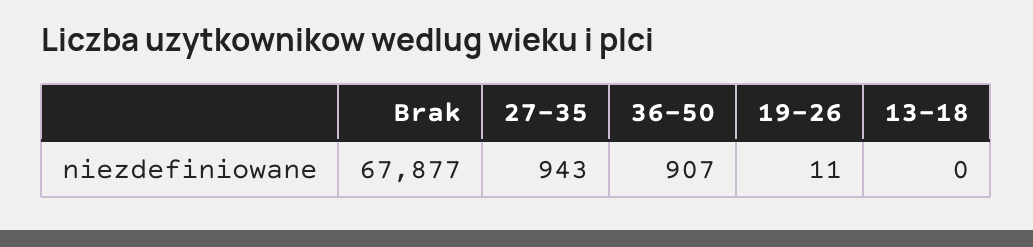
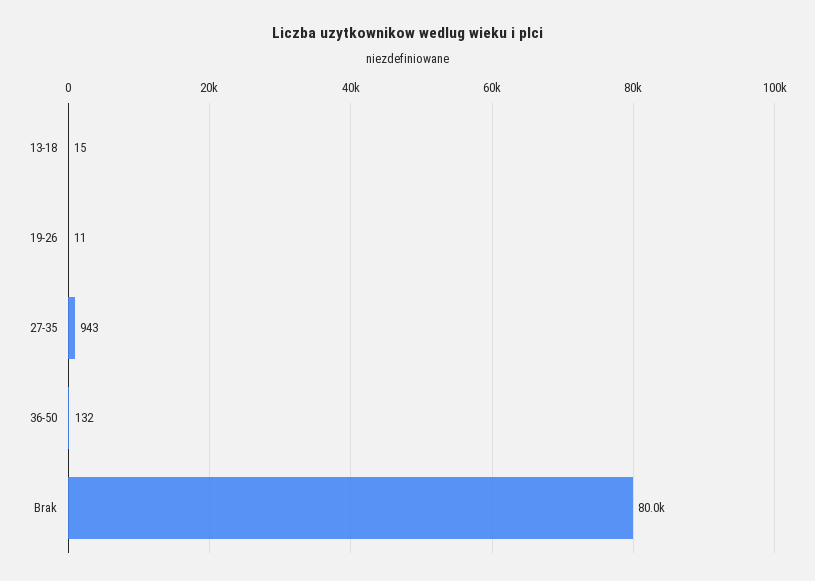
  {
-   "Brak": 67877,
+   "Brak": 80000,
    "27-35": 943,
-   "36-50": 907,
+   "36-50": 132,
    "19-26": 11,
-   "13-18": 0
+   "13-18": 15
  }

